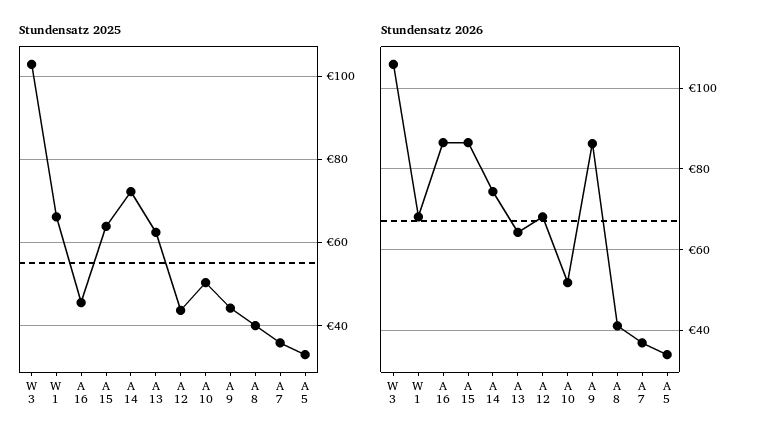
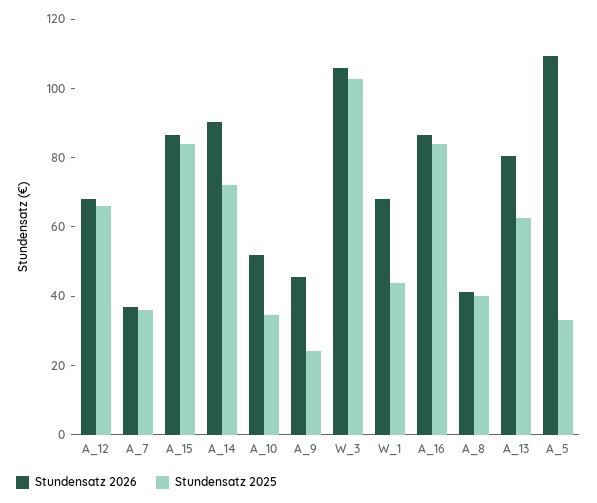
  {
    "Stundensatz 2025": {
      "W 3": 102,
-     "W 1": 66,
+     "W 1": 45,
-     "A 16": 46,
+     "A 16": 85,
-     "A 15": 64,
+     "A 15": 85,
      "A 14": 72,
      "A 13": 62,
-     "A 12": 44,
+     "A 12": 65,
-     "A 10": 50,
+     "A 10": 35,
-     "A 9": 44,
+     "A 9": 25,
      "A 8": 40,
      "A 7": 36,
      "A 5": 34
    },
    "Stundensatz 2026": {
      "W 3": 106,
      "W 1": 68,
      "A 16": 86,
      "A 15": 86,
-     "A 14": 74,
+     "A 14": 90,
-     "A 13": 64,
+     "A 13": 80,
      "A 12": 68,
      "A 10": 52,
-     "A 9": 86,
+     "A 9": 45,
      "A 8": 42,
      "A 7": 36,
-     "A 5": 34
+     "A 5": 110
    }
  }

